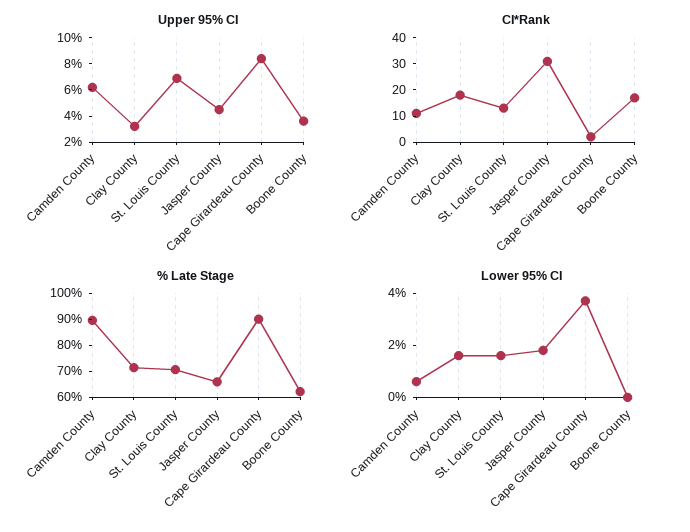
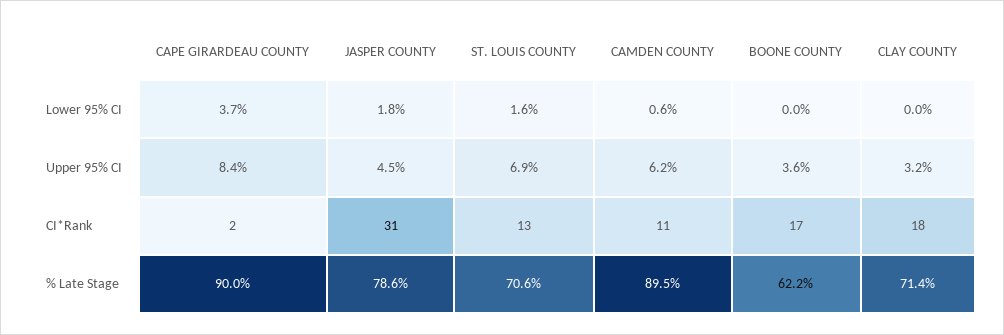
  {
    "Upper 95% CI": {
      "Camden County": 6.2,
      "Clay County": 3.2,
      "St. Louis County": 6.9,
      "Jasper County": 4.5,
      "Cape Girardeau County": 8.4,
      "Boone County": 3.6
    },
    "CI*Rank": {
      "Camden County": 11,
      "Clay County": 18,
      "St. Louis County": 13,
      "Jasper County": 31,
      "Cape Girardeau County": 2,
      "Boone County": 17
    },
    "% Late Stage": {
      "Camden County": 89.5,
      "Clay County": 71.4,
      "St. Louis County": 70.6,
-     "Jasper County": 65,
+     "Jasper County": 78.6,
      "Cape Girardeau County": 90,
      "Boone County": 62.2
    },
    "Lower 95% CI": {
      "Camden County": 0.6,
-     "Clay County": 1.5,
+     "Clay County": 0,
      "St. Louis County": 1.6,
      "Jasper County": 1.8,
      "Cape Girardeau County": 3.7,
      "Boone County": 0
    }
  }

